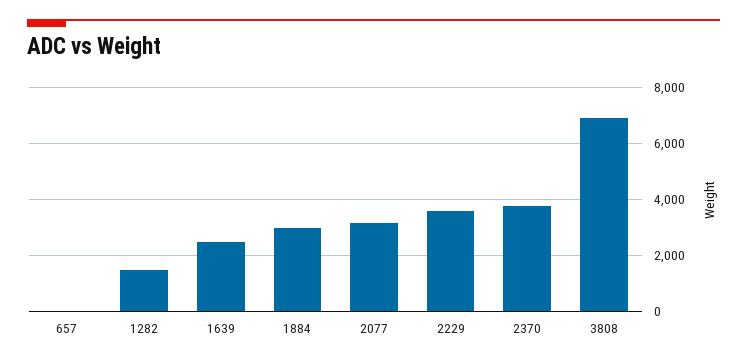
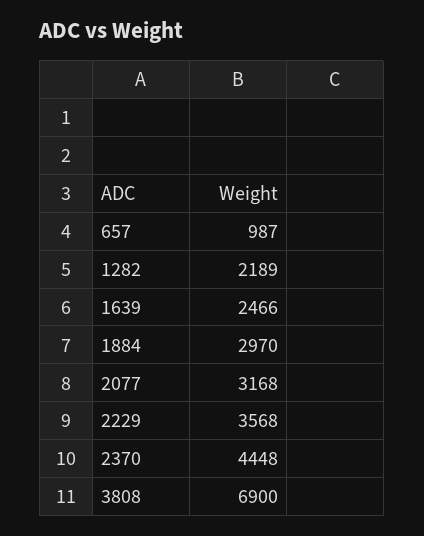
  {
-   "657": 0,
+   "657": 987,
-   "1282": 1500,
+   "1282": 2189,
    "1639": 2466,
    "1884": 2970,
    "2077": 3168,
    "2229": 3568,
-   "2370": 3750,
+   "2370": 4448,
    "3808": 6900
  }

